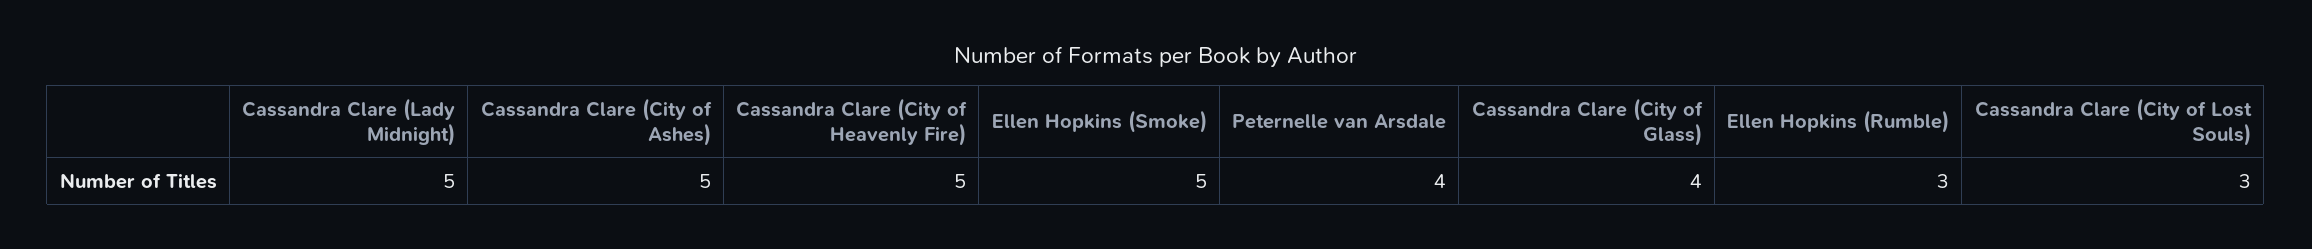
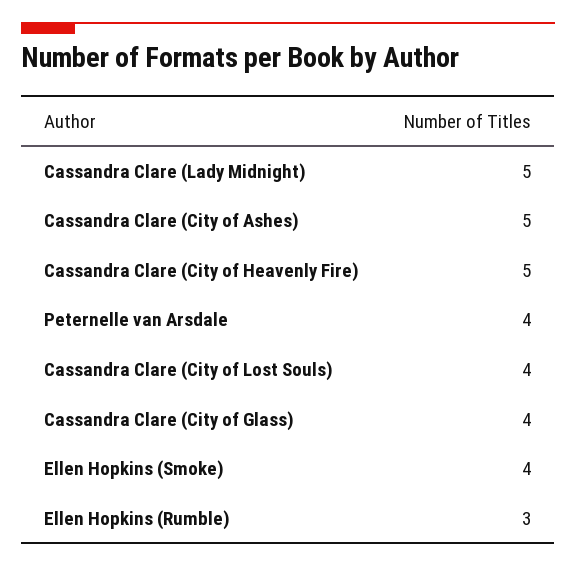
  {
    "Cassandra Clare (Lady Midnight)": 5,
    "Cassandra Clare (City of Ashes)": 5,
    "Cassandra Clare (City of Heavenly Fire)": 5,
-   "Ellen Hopkins (Smoke)": 5,
+   "Ellen Hopkins (Smoke)": 4,
    "Peternelle van Arsdale": 4,
    "Cassandra Clare (City of Glass)": 4,
    "Ellen Hopkins (Rumble)": 3,
-   "Cassandra Clare (City of Lost Souls)": 3
+   "Cassandra Clare (City of Lost Souls)": 4
  }

